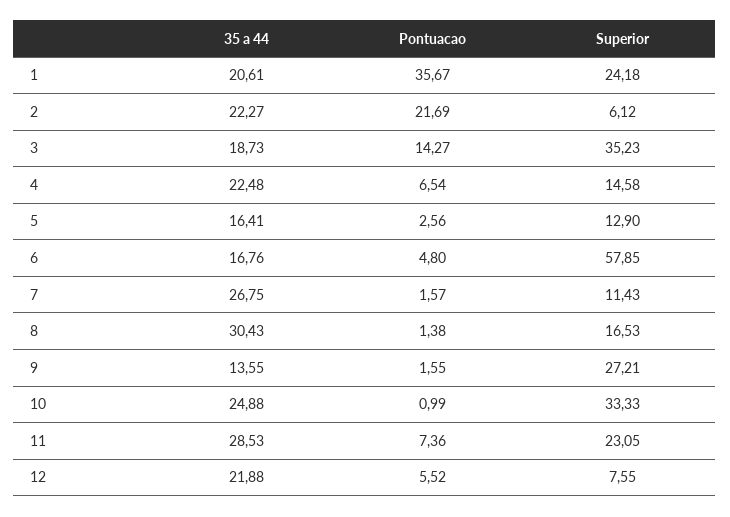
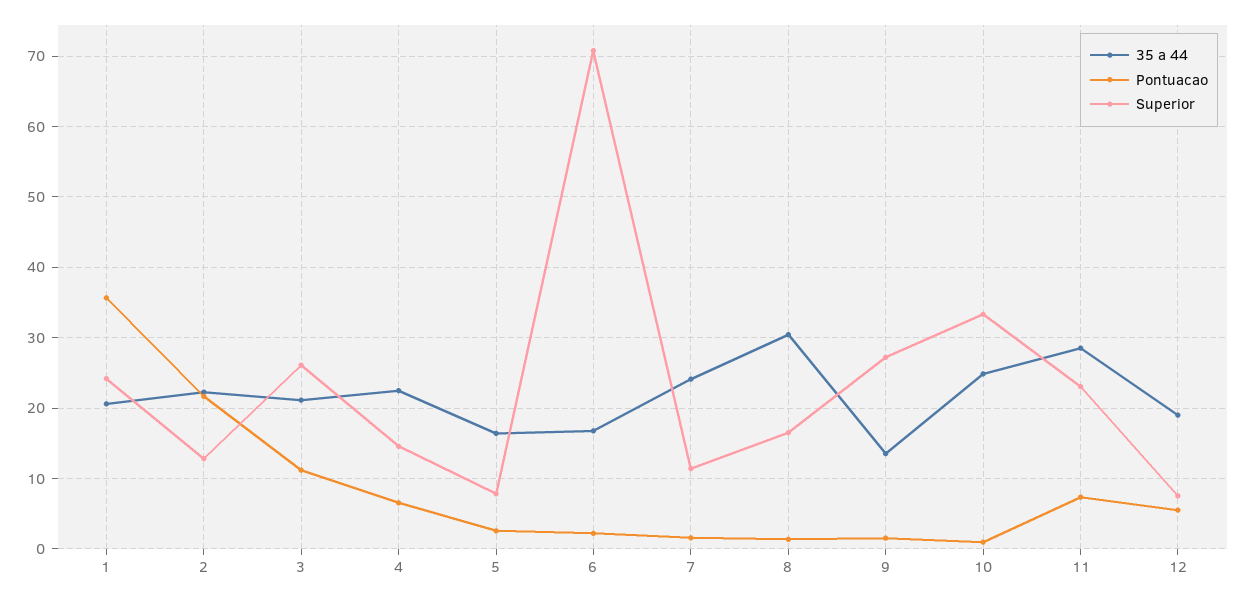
  {
    "35 a 44": {
      "1": 20.61,
      "2": 22.27,
-     "3": 18.73,
+     "3": 21,
      "4": 22.48,
      "5": 16.41,
      "6": 16.76,
-     "7": 26.75,
+     "7": 24,
      "8": 30.43,
      "9": 13.55,
      "10": 24.88,
      "11": 28.53,
-     "12": 21.88
+     "12": 19
    },
    "Pontuacao": {
      "1": 35.67,
      "2": 21.69,
-     "3": 14.27,
+     "3": 11,
      "4": 6.54,
      "5": 2.56,
-     "6": 4.8,
+     "6": 2,
      "7": 1.57,
      "8": 1.38,
      "9": 1.55,
      "10": 0.99,
      "11": 7.36,
      "12": 5.52
    },
    "Superior": {
      "1": 24.18,
-     "2": 6.12,
+     "2": 13,
-     "3": 35.23,
+     "3": 26,
      "4": 14.58,
-     "5": 12.9,
+     "5": 8,
-     "6": 57.85,
+     "6": 71,
      "7": 11.43,
      "8": 16.53,
      "9": 27.21,
      "10": 33.33,
      "11": 23.05,
      "12": 7.55
    }
  }

